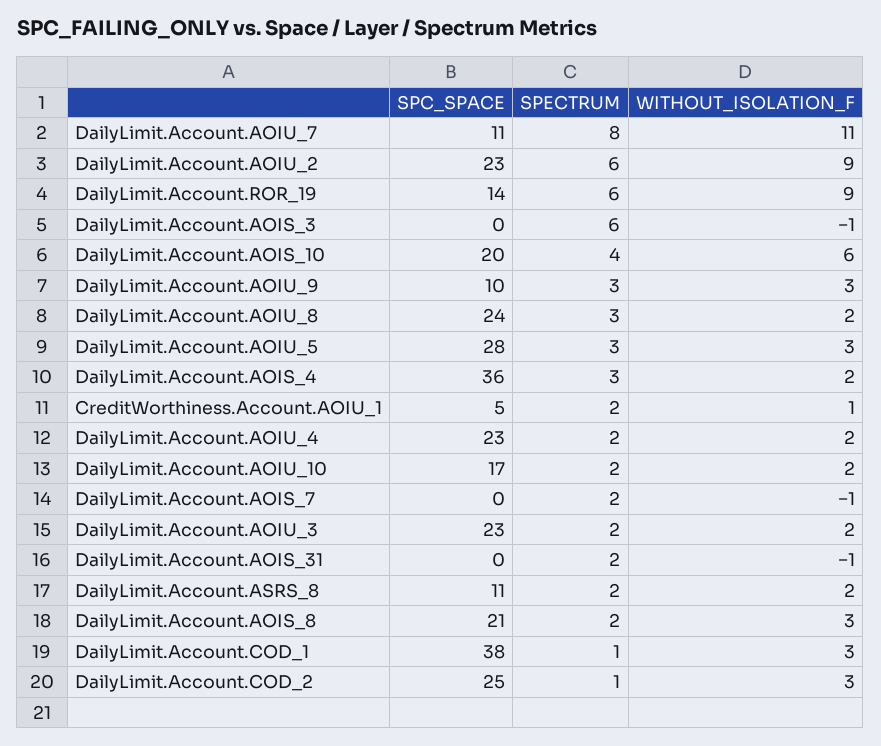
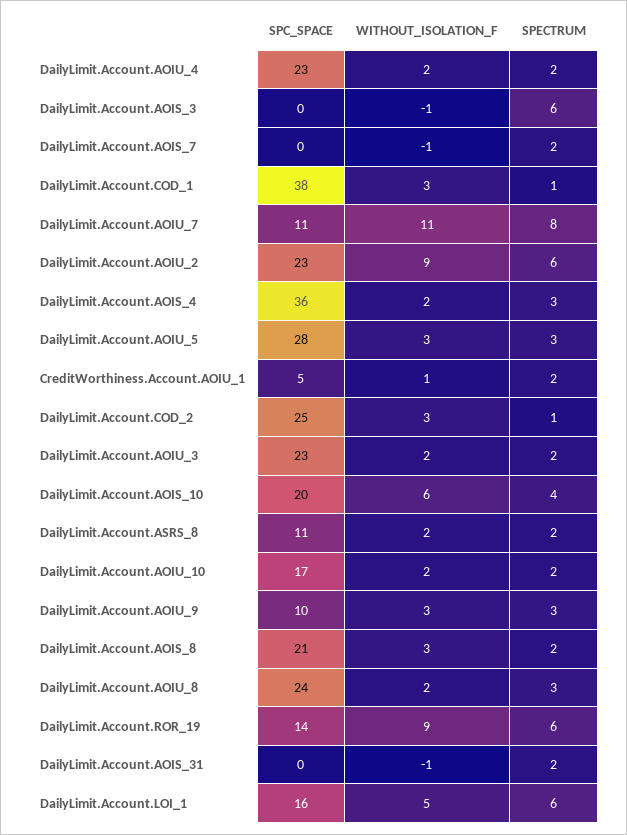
  {
    "SPC_SPACE": {
      "DailyLimit.Account.AOIU_7": 11,
      "DailyLimit.Account.AOIU_2": 23,
      "DailyLimit.Account.ROR_19": 14,
      "DailyLimit.Account.AOIS_3": 0,
      "DailyLimit.Account.AOIS_10": 20,
      "DailyLimit.Account.AOIU_9": 10,
      "DailyLimit.Account.AOIU_8": 24,
      "DailyLimit.Account.AOIU_5": 28,
      "DailyLimit.Account.AOIS_4": 36,
      "CreditWorthiness.Account.AOIU_1": 5,
      "DailyLimit.Account.AOIU_4": 23,
      "DailyLimit.Account.AOIU_10": 17,
      "DailyLimit.Account.AOIS_7": 0,
      "DailyLimit.Account.AOIU_3": 23,
      "DailyLimit.Account.AOIS_31": 0,
      "DailyLimit.Account.ASRS_8": 11,
      "DailyLimit.Account.AOIS_8": 21,
      "DailyLimit.Account.COD_1": 38,
-     "DailyLimit.Account.COD_2": 25
+     "DailyLimit.Account.COD_2": 25,
+     "DailyLimit.Account.LOI_1": 16
    },
    "SPECTRUM": {
      "DailyLimit.Account.AOIU_7": 8,
      "DailyLimit.Account.AOIU_2": 6,
      "DailyLimit.Account.ROR_19": 6,
      "DailyLimit.Account.AOIS_3": 6,
      "DailyLimit.Account.AOIS_10": 4,
      "DailyLimit.Account.AOIU_9": 3,
      "DailyLimit.Account.AOIU_8": 3,
      "DailyLimit.Account.AOIU_5": 3,
      "DailyLimit.Account.AOIS_4": 3,
      "CreditWorthiness.Account.AOIU_1": 2,
      "DailyLimit.Account.AOIU_4": 2,
      "DailyLimit.Account.AOIU_10": 2,
      "DailyLimit.Account.AOIS_7": 2,
      "DailyLimit.Account.AOIU_3": 2,
      "DailyLimit.Account.AOIS_31": 2,
      "DailyLimit.Account.ASRS_8": 2,
      "DailyLimit.Account.AOIS_8": 2,
      "DailyLimit.Account.COD_1": 1,
-     "DailyLimit.Account.COD_2": 1
+     "DailyLimit.Account.COD_2": 1,
+     "DailyLimit.Account.LOI_1": 6
    },
    "WITHOUT_ISOLATION_F": {
      "DailyLimit.Account.AOIU_7": 11,
      "DailyLimit.Account.AOIU_2": 9,
      "DailyLimit.Account.ROR_19": 9,
      "DailyLimit.Account.AOIS_3": -1,
      "DailyLimit.Account.AOIS_10": 6,
      "DailyLimit.Account.AOIU_9": 3,
      "DailyLimit.Account.AOIU_8": 2,
      "DailyLimit.Account.AOIU_5": 3,
      "DailyLimit.Account.AOIS_4": 2,
      "CreditWorthiness.Account.AOIU_1": 1,
      "DailyLimit.Account.AOIU_4": 2,
      "DailyLimit.Account.AOIU_10": 2,
      "DailyLimit.Account.AOIS_7": -1,
      "DailyLimit.Account.AOIU_3": 2,
      "DailyLimit.Account.AOIS_31": -1,
      "DailyLimit.Account.ASRS_8": 2,
      "DailyLimit.Account.AOIS_8": 3,
      "DailyLimit.Account.COD_1": 3,
-     "DailyLimit.Account.COD_2": 3
+     "DailyLimit.Account.COD_2": 3,
+     "DailyLimit.Account.LOI_1": 5
    }
  }

